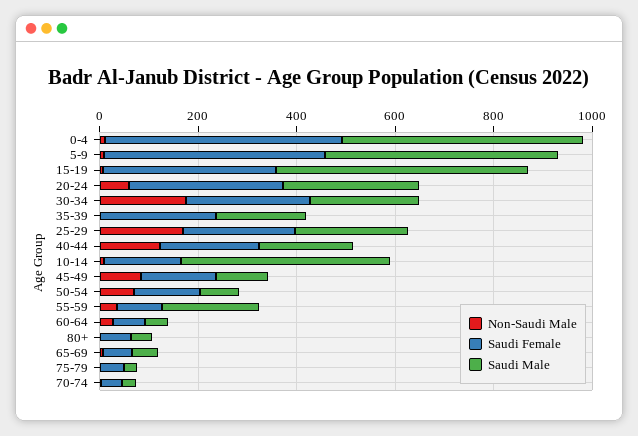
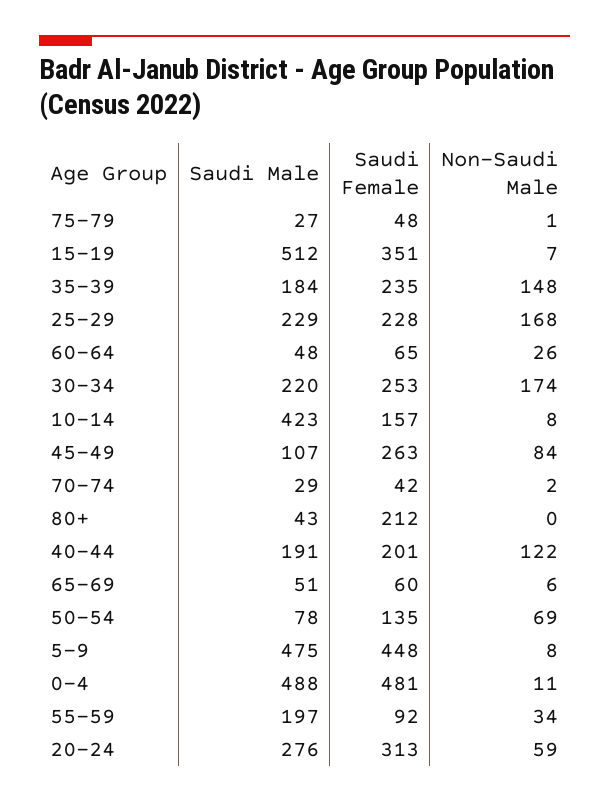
  {
    "Non-Saudi Male": {
      "0-4": 11,
      "5-9": 8,
      "15-19": 7,
      "20-24": 59,
      "30-34": 174,
-     "35-39": 0,
+     "35-39": 148,
      "25-29": 168,
      "40-44": 122,
      "10-14": 8,
      "45-49": 84,
      "50-54": 69,
      "55-59": 34,
      "60-64": 26,
      "80+": 0,
      "65-69": 6,
      "75-79": 1,
      "70-74": 2
    },
    "Saudi Female": {
      "0-4": 481,
      "5-9": 448,
      "15-19": 351,
      "20-24": 313,
      "30-34": 253,
      "35-39": 235,
      "25-29": 228,
      "40-44": 201,
      "10-14": 157,
-     "45-49": 150,
+     "45-49": 263,
      "50-54": 135,
      "55-59": 92,
      "60-64": 65,
-     "80+": 50,
+     "80+": 212,
      "65-69": 60,
      "75-79": 48,
      "70-74": 42
    },
    "Saudi Male": {
      "0-4": 488,
      "5-9": 475,
      "15-19": 512,
      "20-24": 276,
      "30-34": 220,
      "35-39": 184,
      "25-29": 229,
      "40-44": 191,
      "10-14": 423,
      "45-49": 107,
      "50-54": 78,
      "55-59": 197,
      "60-64": 48,
      "80+": 43,
      "65-69": 51,
      "75-79": 27,
      "70-74": 29
    }
  }

